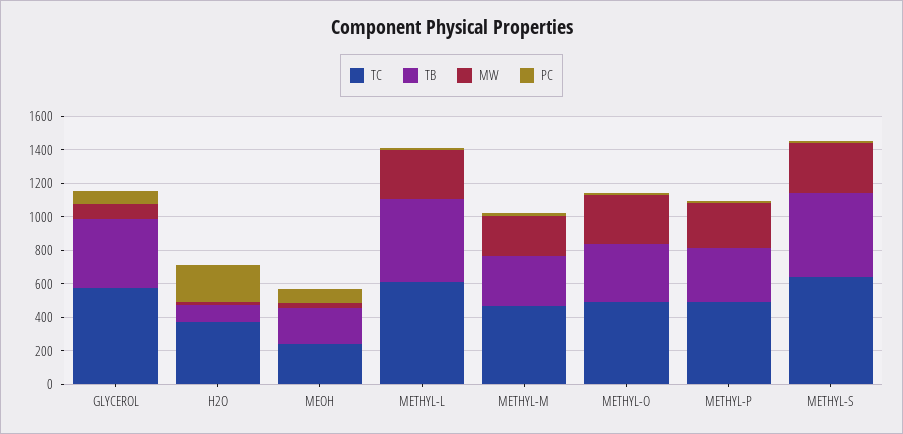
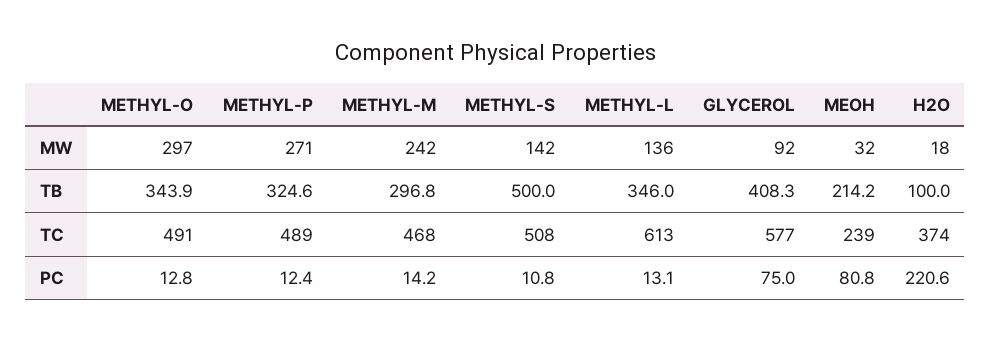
  {
    "TC": {
      "GLYCEROL": 577,
      "H2O": 374,
      "MEOH": 239,
      "METHYL-L": 613,
      "METHYL-M": 468,
      "METHYL-O": 491,
      "METHYL-P": 489,
-     "METHYL-S": 650
+     "METHYL-S": 508
    },
    "TB": {
      "GLYCEROL": 408.3,
      "H2O": 100,
      "MEOH": 214.2,
-     "METHYL-L": 500,
+     "METHYL-L": 346,
      "METHYL-M": 296.8,
      "METHYL-O": 343.9,
      "METHYL-P": 324.6,
      "METHYL-S": 500
    },
    "MW": {
      "GLYCEROL": 92,
      "H2O": 18,
      "MEOH": 32,
-     "METHYL-L": 300,
+     "METHYL-L": 136,
      "METHYL-M": 242,
      "METHYL-O": 297,
      "METHYL-P": 271,
-     "METHYL-S": 300
+     "METHYL-S": 142
    },
    "PC": {
      "GLYCEROL": 75,
      "H2O": 220.6,
      "MEOH": 80.8,
      "METHYL-L": 13.1,
      "METHYL-M": 14.2,
      "METHYL-O": 12.8,
      "METHYL-P": 12.4,
      "METHYL-S": 10.8
    }
  }

